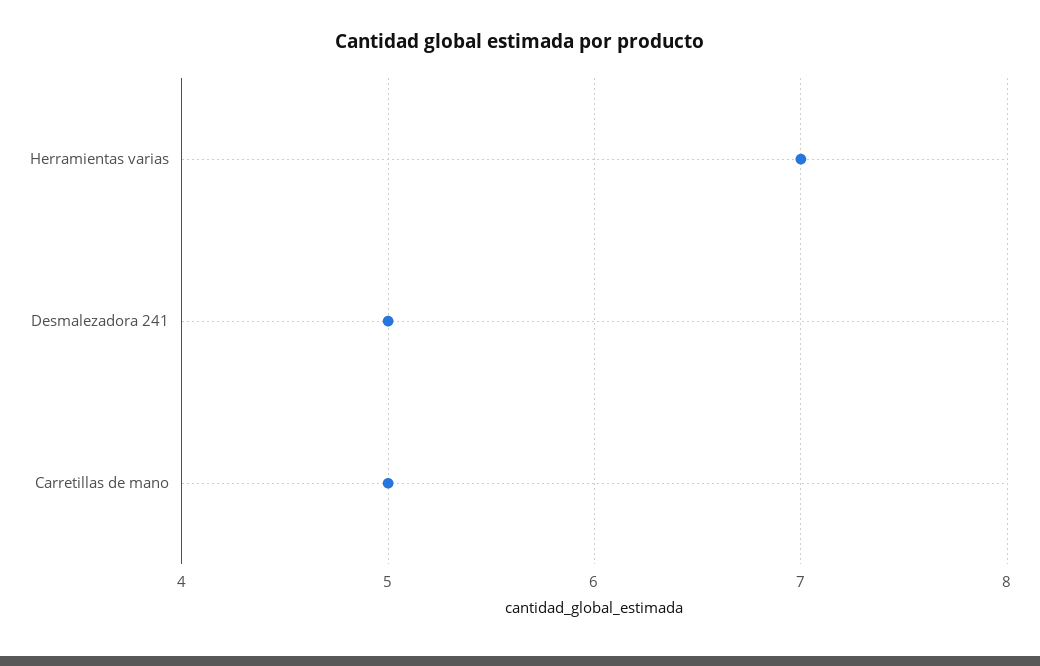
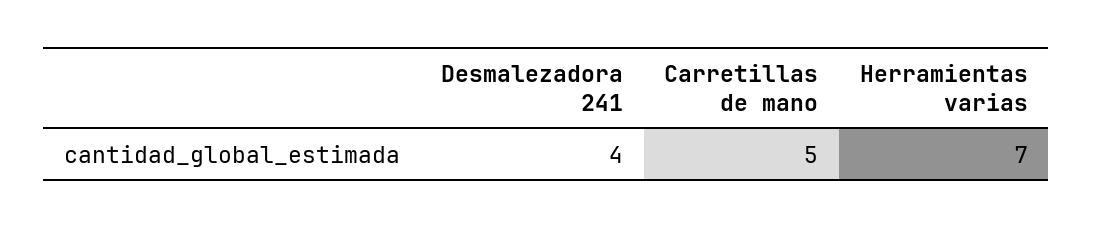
  {
    "Herramientas varias": 7,
-   "Desmalezadora 241": 5,
+   "Desmalezadora 241": 4,
    "Carretillas de mano": 5
  }

